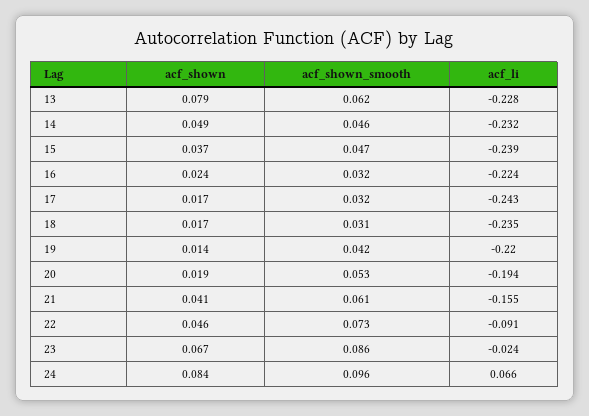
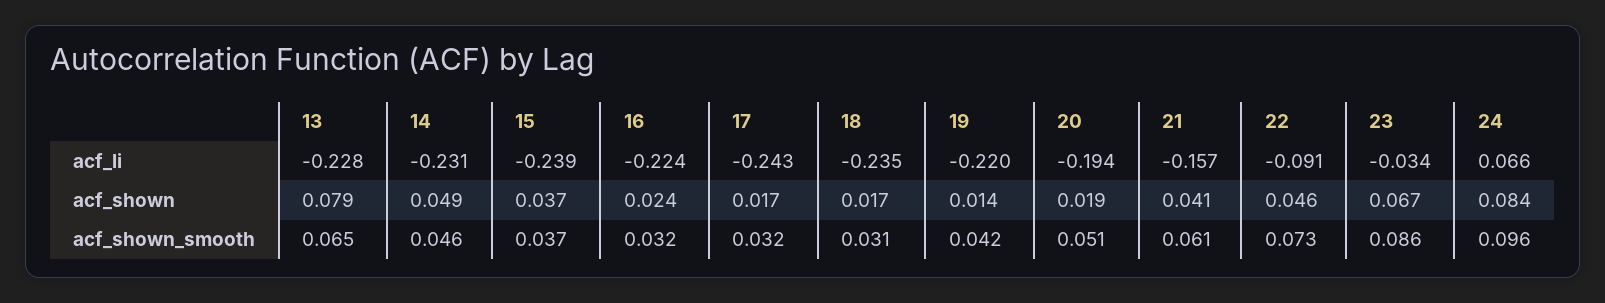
  {
    "acf_shown": {
      "13": 0.079,
      "14": 0.049,
      "15": 0.037,
      "16": 0.024,
      "17": 0.017,
      "18": 0.017,
      "19": 0.014,
      "20": 0.019,
      "21": 0.041,
      "22": 0.046,
      "23": 0.067,
      "24": 0.084
    },
    "acf_shown_smooth": {
-     "13": 0.062,
+     "13": 0.065,
      "14": 0.046,
-     "15": 0.047,
+     "15": 0.037,
      "16": 0.032,
      "17": 0.032,
      "18": 0.031,
      "19": 0.042,
-     "20": 0.053,
+     "20": 0.051,
      "21": 0.061,
      "22": 0.073,
      "23": 0.086,
      "24": 0.096
    },
    "acf_li": {
      "13": -0.228,
-     "14": -0.232,
+     "14": -0.231,
      "15": -0.239,
      "16": -0.224,
      "17": -0.243,
      "18": -0.235,
      "19": -0.22,
      "20": -0.194,
-     "21": -0.155,
+     "21": -0.157,
      "22": -0.091,
-     "23": -0.024,
+     "23": -0.034,
      "24": 0.066
    }
  }

